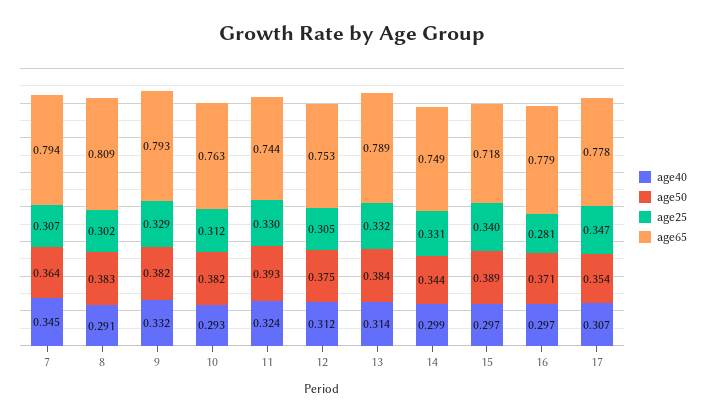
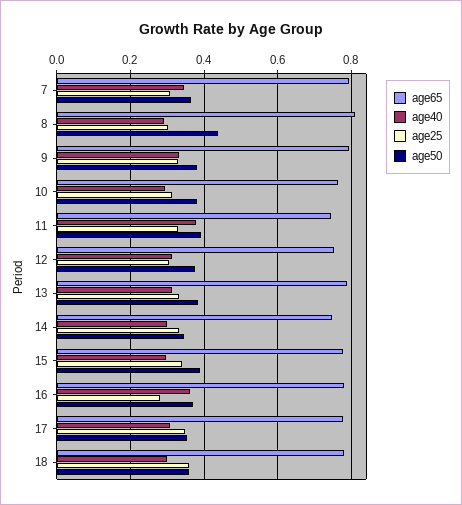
  {
    "age40": {
      "7": 0.345,
      "8": 0.291,
      "9": 0.332,
      "10": 0.293,
-     "11": 0.324,
+     "11": 0.38,
      "12": 0.312,
      "13": 0.314,
      "14": 0.299,
      "15": 0.297,
-     "16": 0.297,
+     "16": 0.36,
-     "17": 0.307
+     "17": 0.307,
+     "18": 0.3
    },
    "age50": {
      "7": 0.364,
-     "8": 0.383,
+     "8": 0.44,
      "9": 0.382,
      "10": 0.382,
      "11": 0.393,
      "12": 0.375,
      "13": 0.384,
      "14": 0.344,
      "15": 0.389,
      "16": 0.371,
-     "17": 0.354
+     "17": 0.354,
+     "18": 0.36
    },
    "age25": {
      "7": 0.307,
      "8": 0.302,
      "9": 0.329,
      "10": 0.312,
      "11": 0.33,
      "12": 0.305,
      "13": 0.332,
      "14": 0.331,
      "15": 0.34,
      "16": 0.281,
-     "17": 0.347
+     "17": 0.347,
+     "18": 0.36
    },
    "age65": {
      "7": 0.794,
      "8": 0.809,
      "9": 0.793,
      "10": 0.763,
      "11": 0.744,
      "12": 0.753,
      "13": 0.789,
      "14": 0.749,
-     "15": 0.718,
+     "15": 0.78,
      "16": 0.779,
-     "17": 0.778
+     "17": 0.778,
+     "18": 0.78
    }
  }

